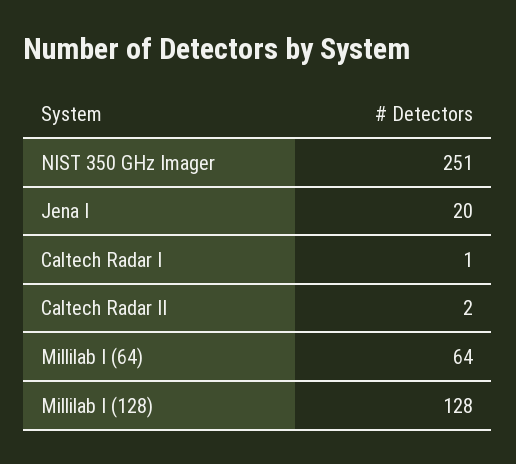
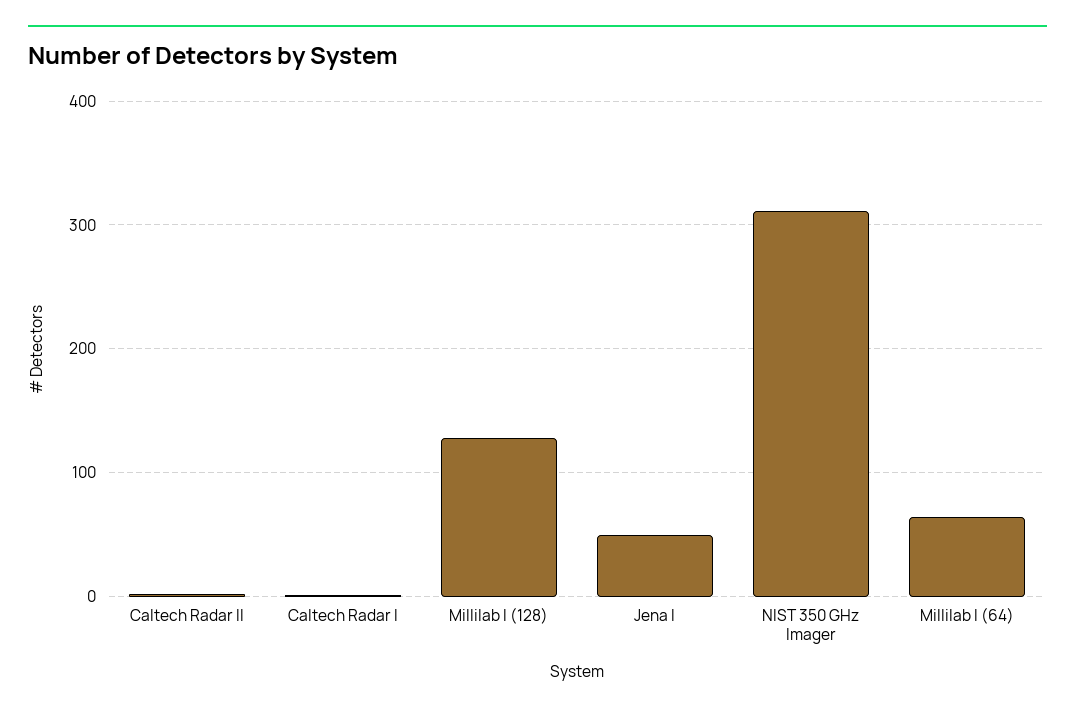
  {
-   "NIST 350 GHz Imager": 251,
+   "NIST 350 GHz Imager": 310,
-   "Jena I": 20,
+   "Jena I": 50,
    "Caltech Radar I": 1,
    "Caltech Radar II": 2,
    "Millilab I (64)": 64,
    "Millilab I (128)": 128
  }

